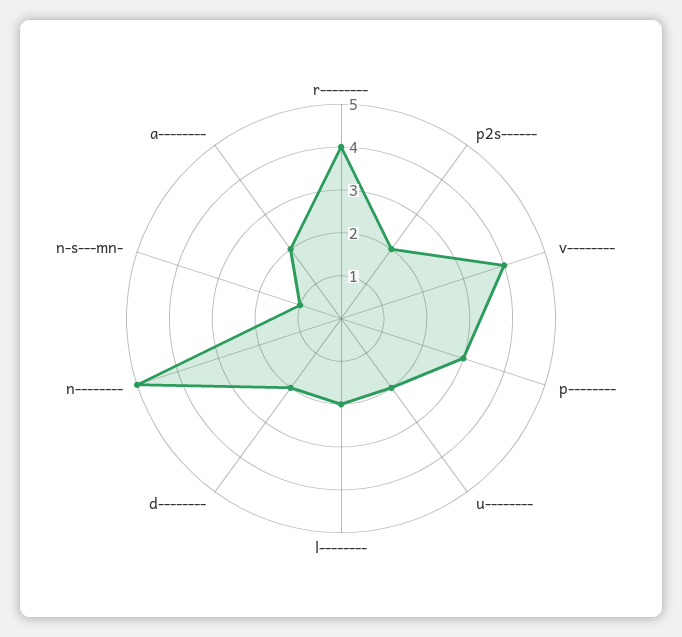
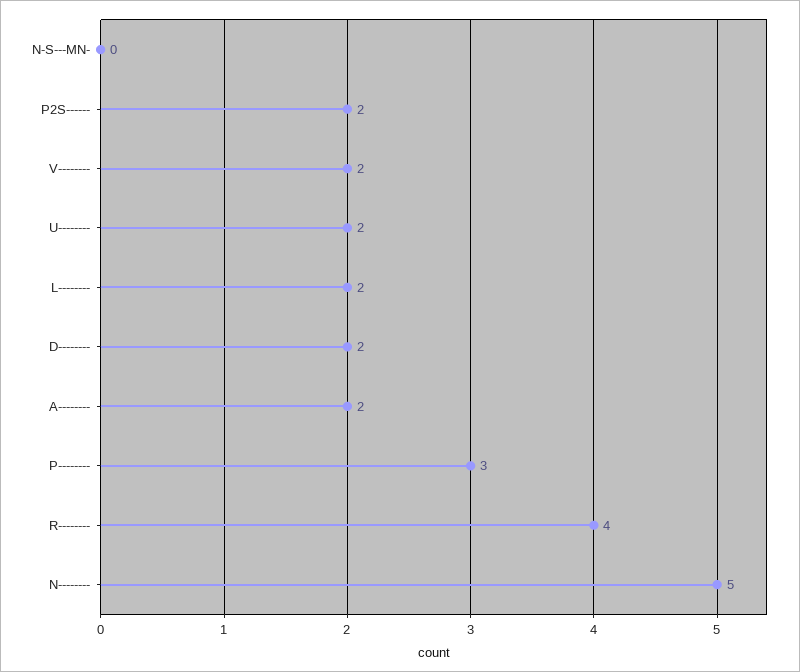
  {
    "r--------": 4,
    "p2s------": 2,
-   "v--------": 4,
+   "v--------": 2,
    "p--------": 3,
    "u--------": 2,
    "l--------": 2,
    "d--------": 2,
    "n--------": 5,
-   "n-s---mn-": 1,
+   "n-s---mn-": 0,
    "a--------": 2
  }

